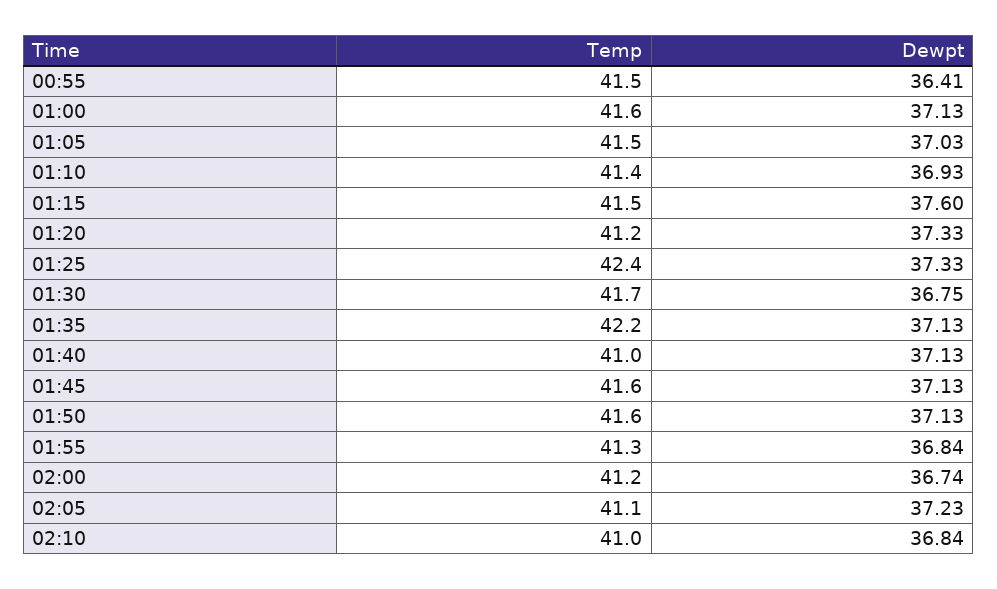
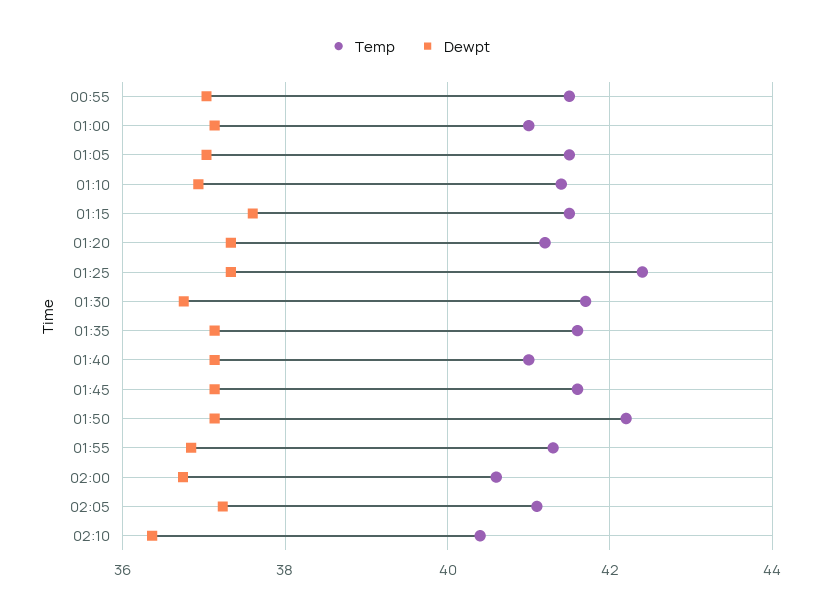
  {
    "Temp": {
      "00:55": 41.5,
-     "01:00": 41.6,
+     "01:00": 41,
      "01:05": 41.5,
      "01:10": 41.4,
      "01:15": 41.5,
      "01:20": 41.2,
      "01:25": 42.4,
      "01:30": 41.7,
-     "01:35": 42.2,
+     "01:35": 41.6,
      "01:40": 41,
      "01:45": 41.6,
-     "01:50": 41.6,
+     "01:50": 42.2,
      "01:55": 41.3,
-     "02:00": 41.2,
+     "02:00": 40.6,
      "02:05": 41.1,
-     "02:10": 41
+     "02:10": 40.4
    },
    "Dewpt": {
-     "00:55": 36.41,
+     "00:55": 37,
      "01:00": 37.13,
      "01:05": 37.03,
      "01:10": 36.93,
      "01:15": 37.6,
      "01:20": 37.33,
      "01:25": 37.33,
      "01:30": 36.75,
      "01:35": 37.13,
      "01:40": 37.13,
      "01:45": 37.13,
      "01:50": 37.13,
      "01:55": 36.84,
      "02:00": 36.74,
      "02:05": 37.23,
-     "02:10": 36.84
+     "02:10": 36.4
    }
  }

